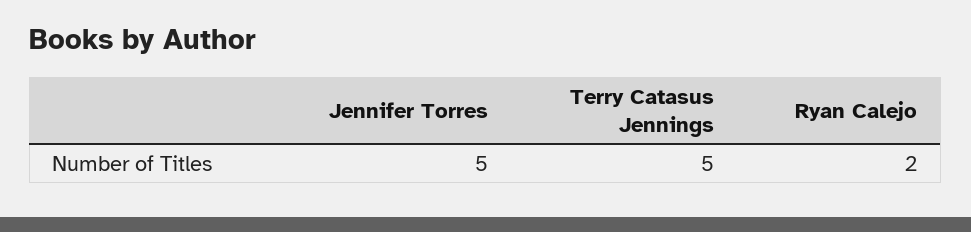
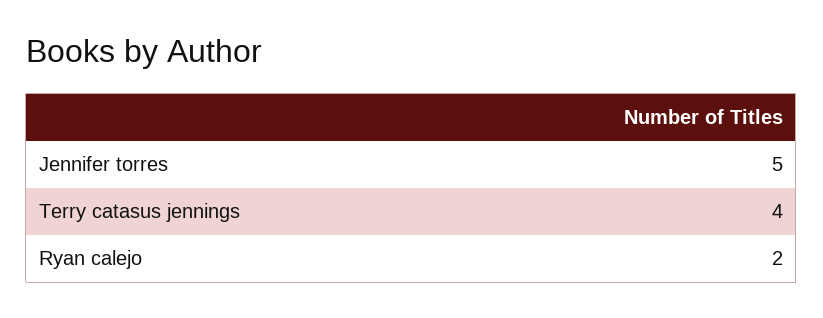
  {
    "Jennifer Torres": 5,
-   "Terry Catasus Jennings": 5,
+   "Terry Catasus Jennings": 4,
    "Ryan Calejo": 2
  }

